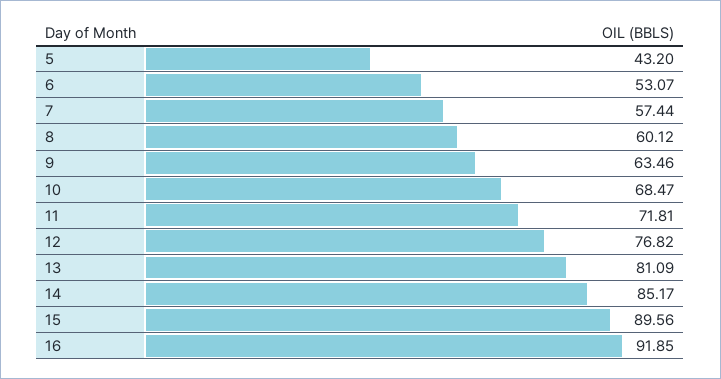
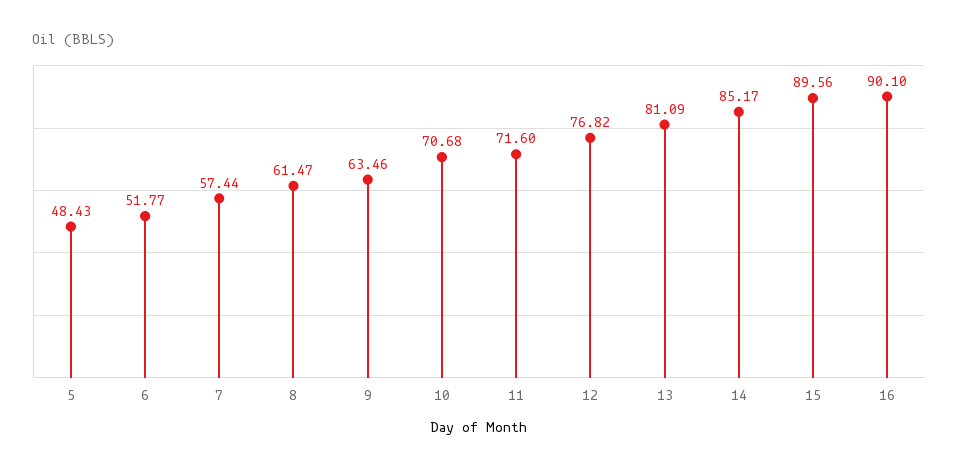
  {
-   "5": 43.2,
+   "5": 48.43,
-   "6": 53.07,
+   "6": 51.77,
    "7": 57.44,
-   "8": 60.12,
+   "8": 61.47,
    "9": 63.46,
-   "10": 68.47,
+   "10": 70.68,
-   "11": 71.81,
+   "11": 71.6,
    "12": 76.82,
    "13": 81.09,
    "14": 85.17,
    "15": 89.56,
-   "16": 91.85
+   "16": 90.1
  }

